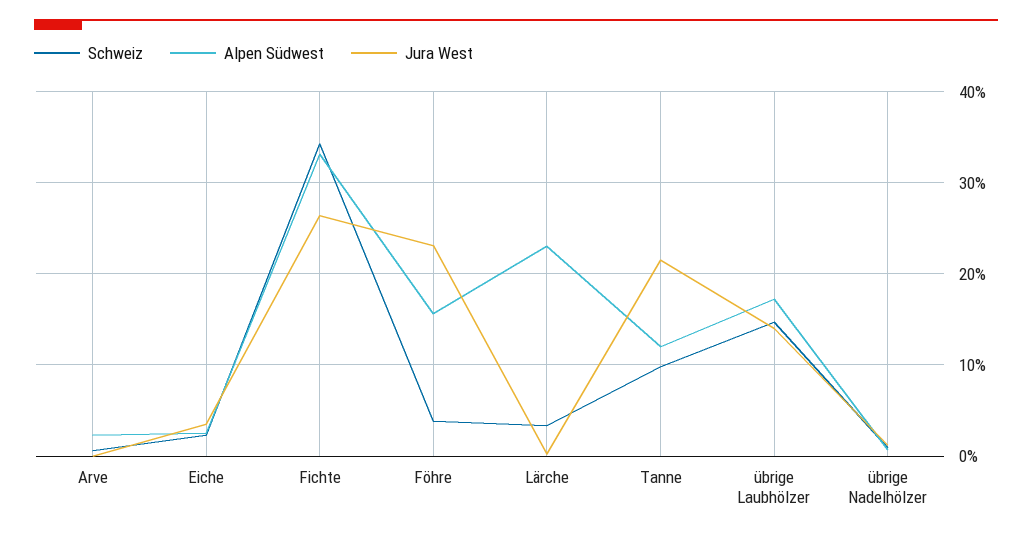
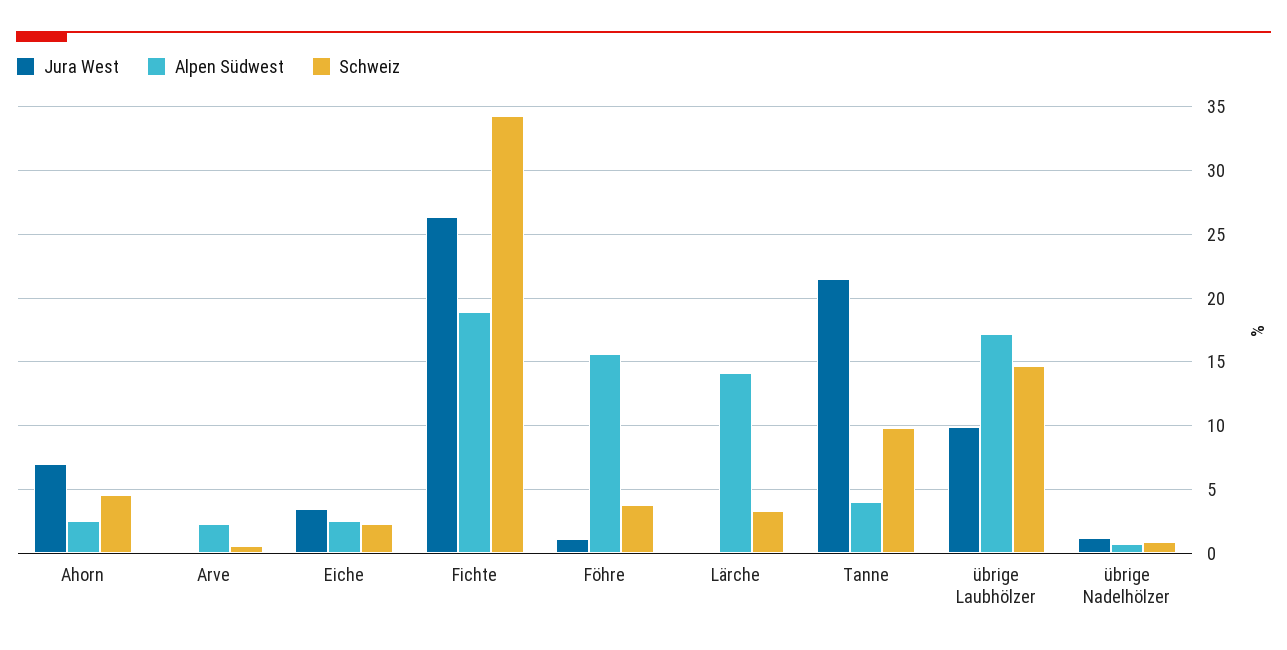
  {
    "Schweiz": {
      "Arve": 0.5,
      "Eiche": 2.5,
      "Fichte": 34.5,
      "Föhre": 4,
      "Lärche": 3.5,
      "Tanne": 10,
      "übrige Laubhölzer": 14.5,
-     "übrige Nadelhölzer": 1
+     "übrige Nadelhölzer": 1,
+     "Ahorn": 4.5
    },
    "Alpen Südwest": {
      "Arve": 2.5,
      "Eiche": 2.5,
-     "Fichte": 33,
+     "Fichte": 19,
      "Föhre": 15.5,
-     "Lärche": 23,
+     "Lärche": 14,
-     "Tanne": 12,
+     "Tanne": 4,
      "übrige Laubhölzer": 17,
-     "übrige Nadelhölzer": 0.5
+     "übrige Nadelhölzer": 0.5,
+     "Ahorn": 2.5
    },
    "Jura West": {
      "Arve": 0,
      "Eiche": 3.5,
      "Fichte": 26.5,
-     "Föhre": 23,
+     "Föhre": 1,
      "Lärche": 0,
      "Tanne": 21.5,
-     "übrige Laubhölzer": 14,
+     "übrige Laubhölzer": 10,
-     "übrige Nadelhölzer": 1
+     "übrige Nadelhölzer": 1,
+     "Ahorn": 7
    }
  }

